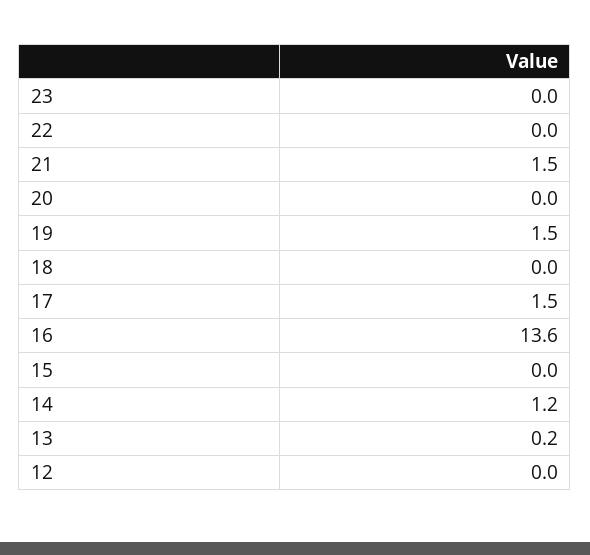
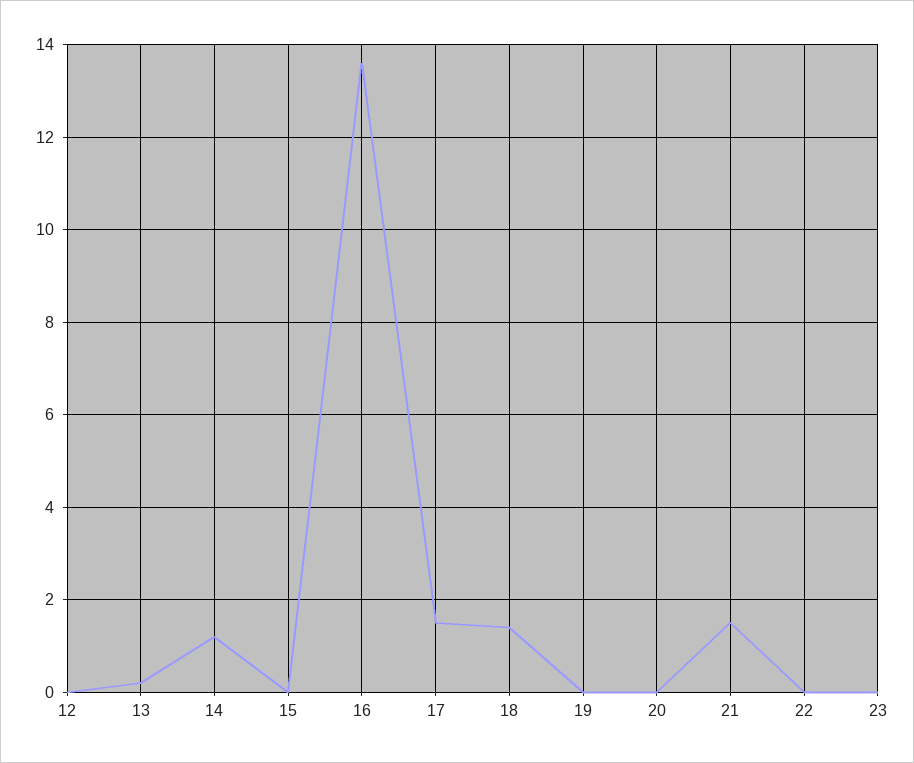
  {
    "23": 0,
    "22": 0,
    "21": 1.5,
    "20": 0,
-   "19": 1.5,
+   "19": 0,
-   "18": 0,
+   "18": 1.5,
    "17": 1.5,
    "16": 13.6,
    "15": 0,
    "14": 1.2,
    "13": 0.2,
    "12": 0
  }

